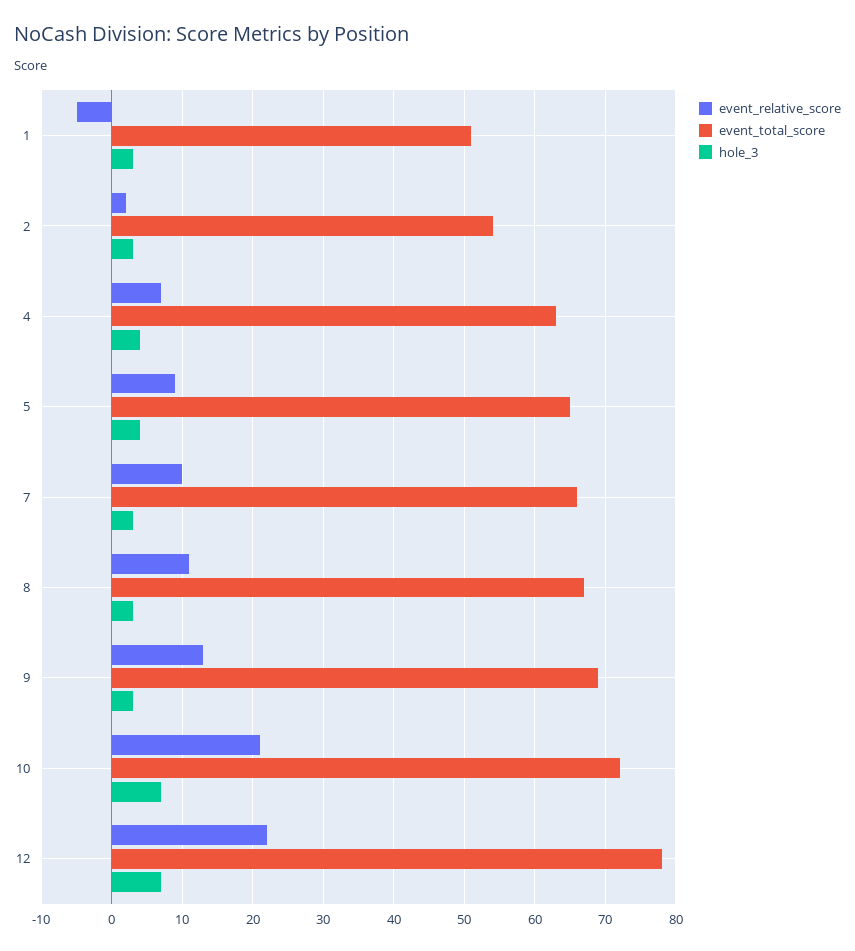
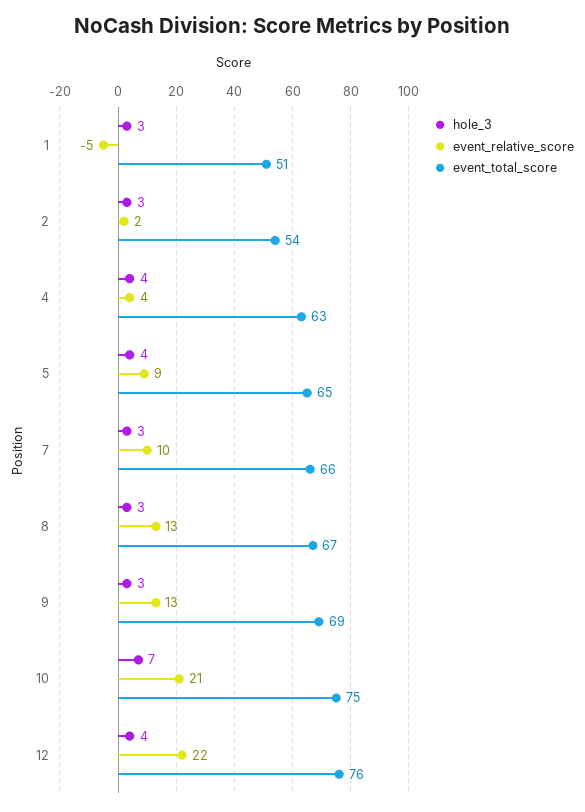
  {
    "event_relative_score": {
      "1": -5,
      "2": 2,
-     "4": 7,
+     "4": 4,
      "5": 9,
      "7": 10,
-     "8": 11,
+     "8": 13,
      "9": 13,
      "10": 21,
      "12": 22
    },
    "event_total_score": {
      "1": 51,
      "2": 54,
      "4": 63,
      "5": 65,
      "7": 66,
      "8": 67,
      "9": 69,
-     "10": 72,
+     "10": 75,
-     "12": 78
+     "12": 76
    },
    "hole_3": {
      "1": 3,
      "2": 3,
      "4": 4,
      "5": 4,
      "7": 3,
      "8": 3,
      "9": 3,
      "10": 7,
-     "12": 7
+     "12": 4
    }
  }

